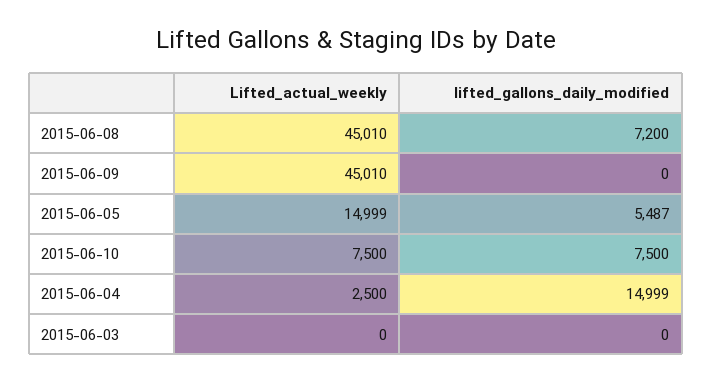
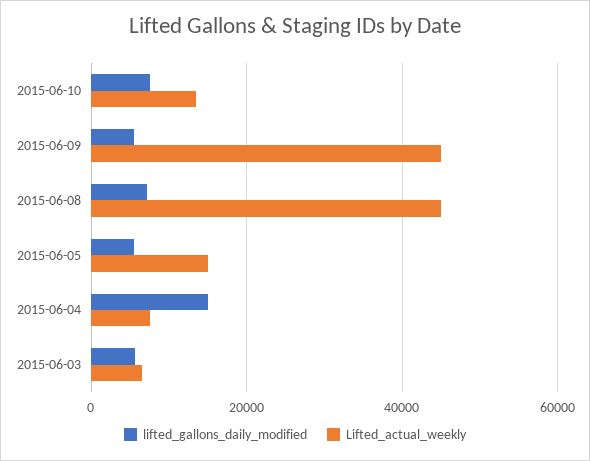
  {
    "Lifted_actual_weekly": {
      "2015-06-08": 45010,
      "2015-06-09": 45010,
      "2015-06-05": 14999,
-     "2015-06-10": 7500,
+     "2015-06-10": 14000,
-     "2015-06-04": 2500,
+     "2015-06-04": 8000,
-     "2015-06-03": 0
+     "2015-06-03": 6000
    },
    "lifted_gallons_daily_modified": {
      "2015-06-08": 7200,
-     "2015-06-09": 0,
+     "2015-06-09": 6000,
      "2015-06-05": 5487,
      "2015-06-10": 7500,
      "2015-06-04": 14999,
-     "2015-06-03": 0
+     "2015-06-03": 6000
    }
  }

